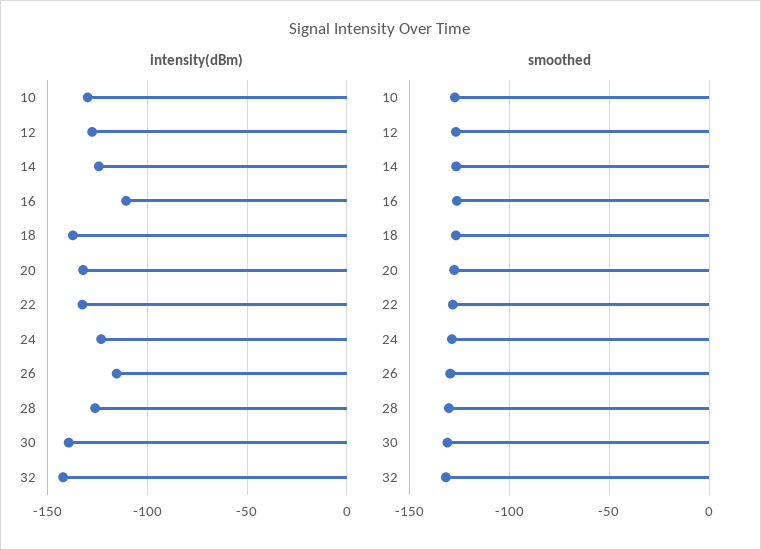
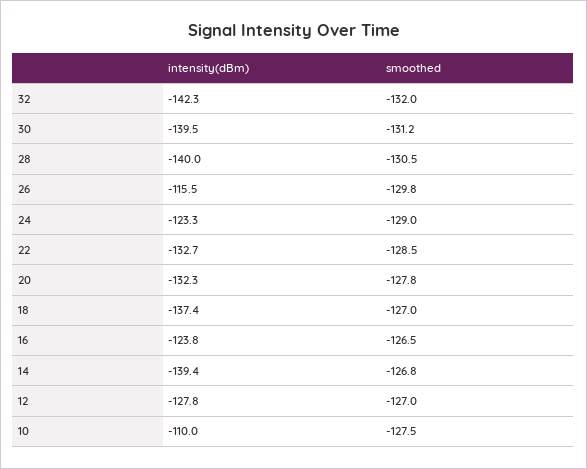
  {
    "intensity(dBm)": {
-     "10": -130,
+     "10": -110,
      "12": -127.8,
-     "14": -125,
+     "14": -139.4,
-     "16": -110,
+     "16": -123.8,
      "18": -137.4,
      "20": -132.3,
      "22": -132.7,
      "24": -123.3,
      "26": -115.5,
-     "28": -125,
+     "28": -140,
      "30": -139.5,
      "32": -142.3
    },
    "smoothed": {
      "10": -127.5,
      "12": -127,
      "14": -126.8,
      "16": -126.5,
      "18": -127,
      "20": -127.8,
      "22": -128.5,
      "24": -129,
      "26": -129.8,
      "28": -130.5,
      "30": -131.2,
      "32": -132
    }
  }

